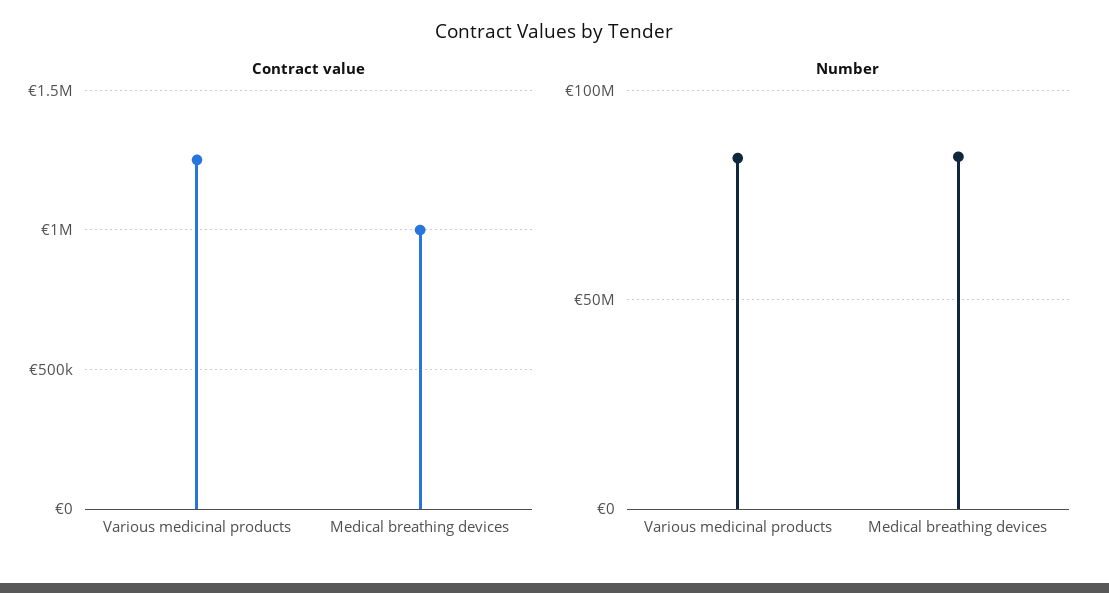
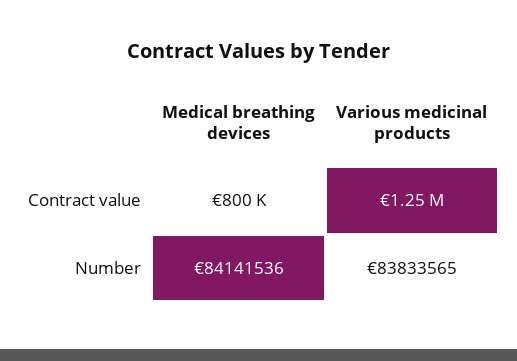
  {
    "Contract value": {
      "Various medicinal products": 1250000,
-     "Medical breathing devices": 1000000
+     "Medical breathing devices": 800000
    },
    "Number": {
      "Various medicinal products": 83833565,
      "Medical breathing devices": 84141536
    }
  }

